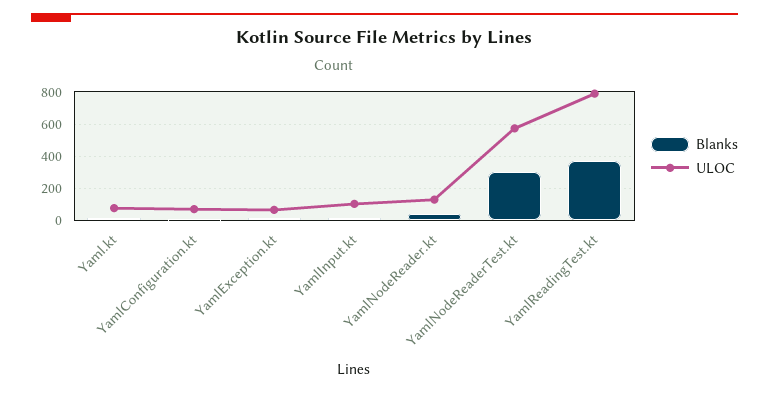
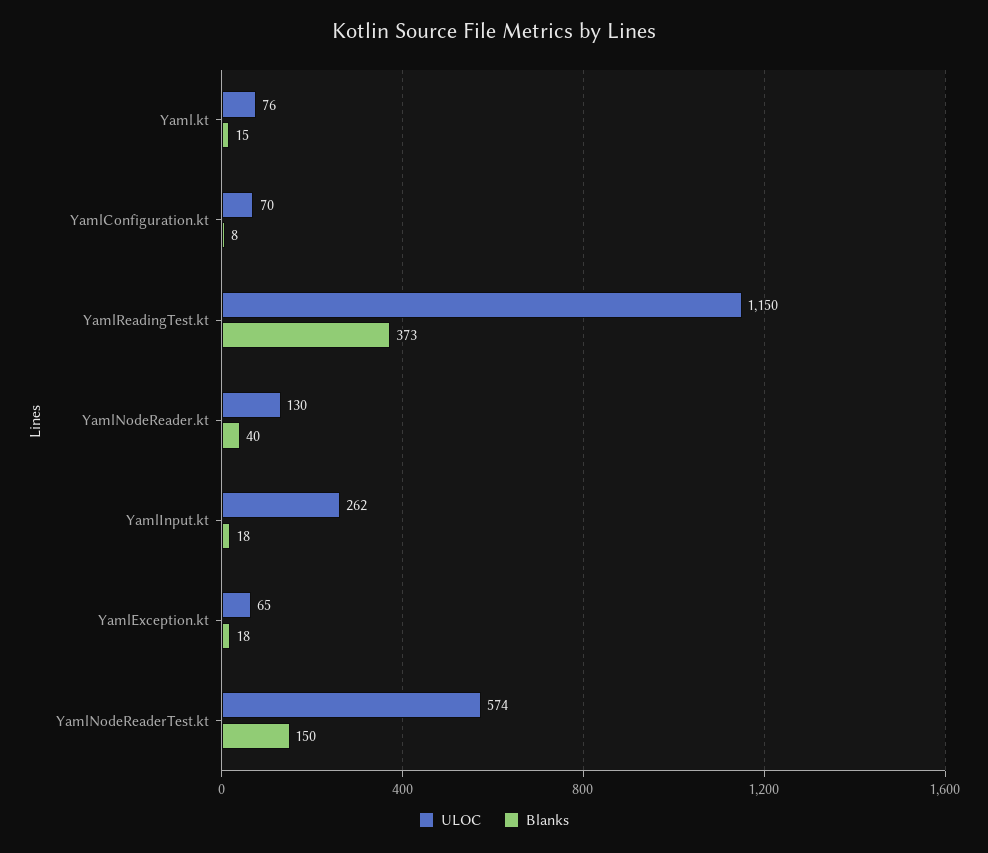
  {
    "Blanks": {
      "Yaml.kt": 15,
      "YamlConfiguration.kt": 8,
      "YamlException.kt": 18,
      "YamlInput.kt": 18,
      "YamlNodeReader.kt": 40,
-     "YamlNodeReaderTest.kt": 300,
+     "YamlNodeReaderTest.kt": 150,
      "YamlReadingTest.kt": 373
    },
    "ULOC": {
      "Yaml.kt": 76,
      "YamlConfiguration.kt": 70,
      "YamlException.kt": 65,
-     "YamlInput.kt": 100,
+     "YamlInput.kt": 262,
      "YamlNodeReader.kt": 130,
      "YamlNodeReaderTest.kt": 574,
-     "YamlReadingTest.kt": 800
+     "YamlReadingTest.kt": 1150
    }
  }

